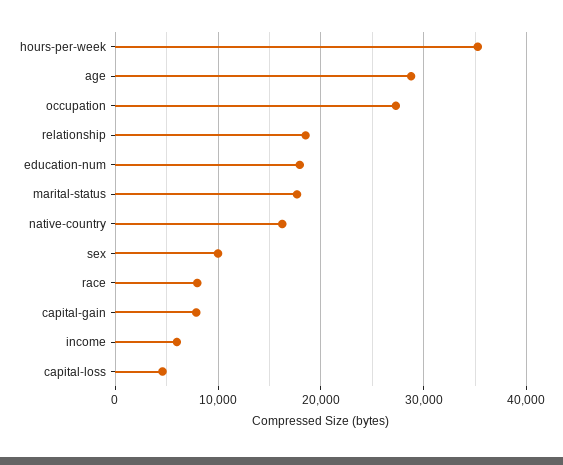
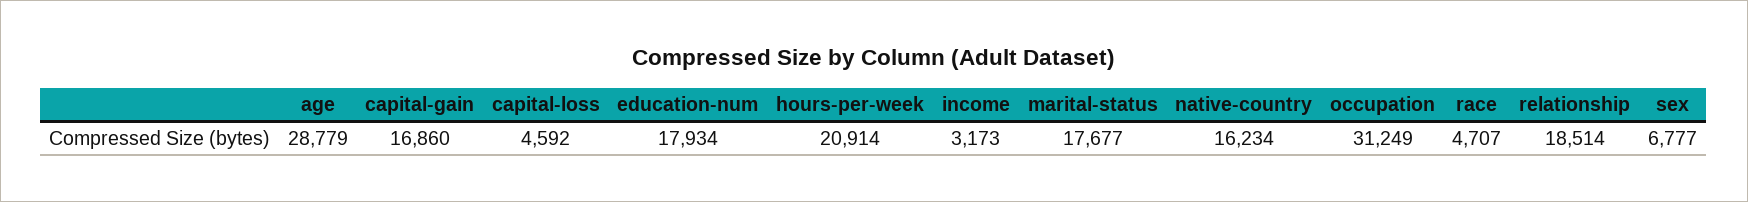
  {
-   "hours-per-week": 35000,
+   "hours-per-week": 20914,
    "age": 28779,
-   "occupation": 27000,
+   "occupation": 31249,
    "relationship": 18514,
    "education-num": 17934,
    "marital-status": 17677,
    "native-country": 16234,
-   "sex": 10000,
+   "sex": 6777,
-   "race": 8000,
+   "race": 4707,
-   "capital-gain": 8000,
+   "capital-gain": 16860,
-   "income": 6000,
+   "income": 3173,
    "capital-loss": 4592
  }

